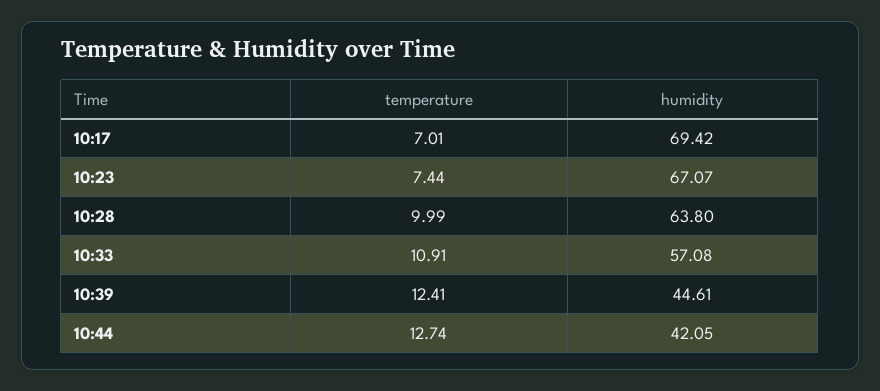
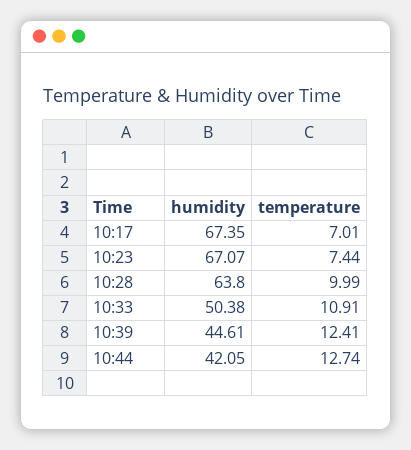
  {
    "temperature": {
      "10:17": 7.01,
      "10:23": 7.44,
      "10:28": 9.99,
      "10:33": 10.91,
      "10:39": 12.41,
      "10:44": 12.74
    },
    "humidity": {
-     "10:17": 69.42,
+     "10:17": 67.35,
      "10:23": 67.07,
      "10:28": 63.8,
-     "10:33": 57.08,
+     "10:33": 50.38,
      "10:39": 44.61,
      "10:44": 42.05
    }
  }

